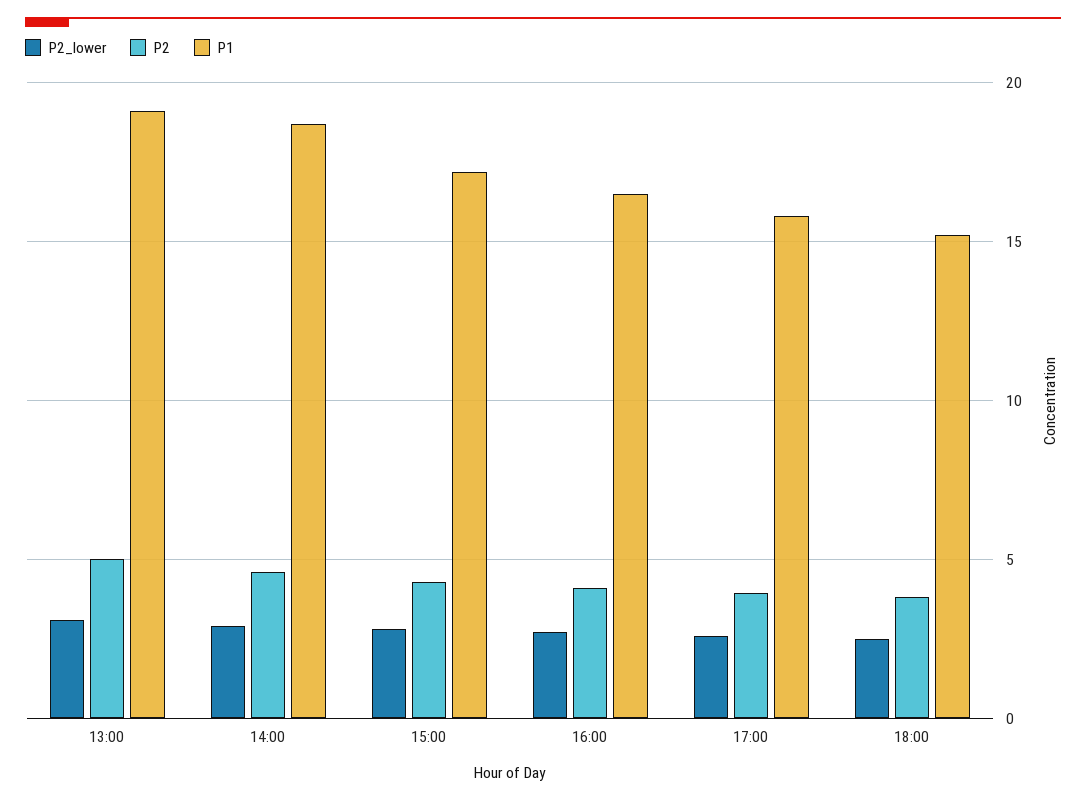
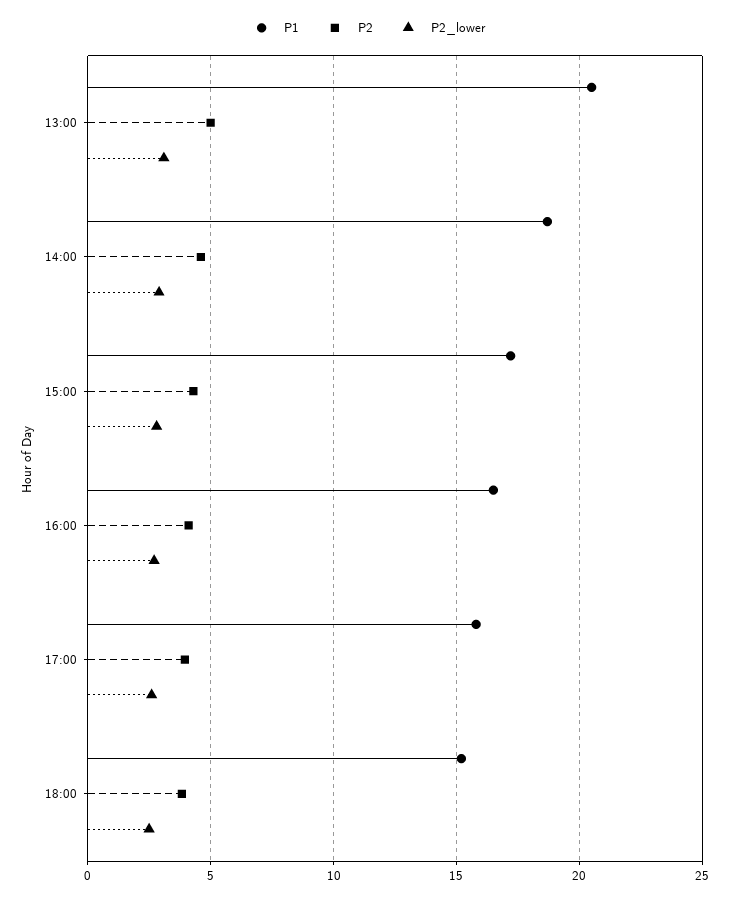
  {
    "P2_lower": {
      "13:00": 3,
      "14:00": 3,
      "15:00": 3,
      "16:00": 2.5,
      "17:00": 2.5,
      "18:00": 2.5
    },
    "P2": {
      "13:00": 5,
      "14:00": 4.5,
      "15:00": 4.5,
      "16:00": 4,
      "17:00": 4,
      "18:00": 4
    },
    "P1": {
-     "13:00": 19,
+     "13:00": 20.5,
      "14:00": 18.5,
      "15:00": 17,
      "16:00": 16.5,
      "17:00": 16,
      "18:00": 15
    }
  }

